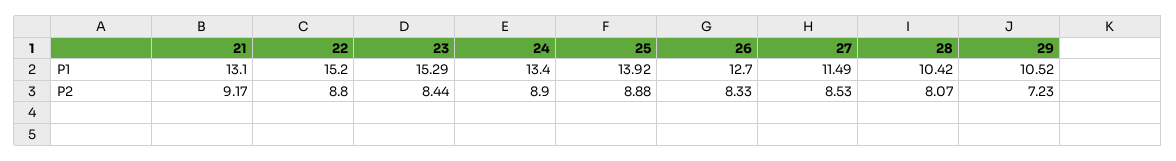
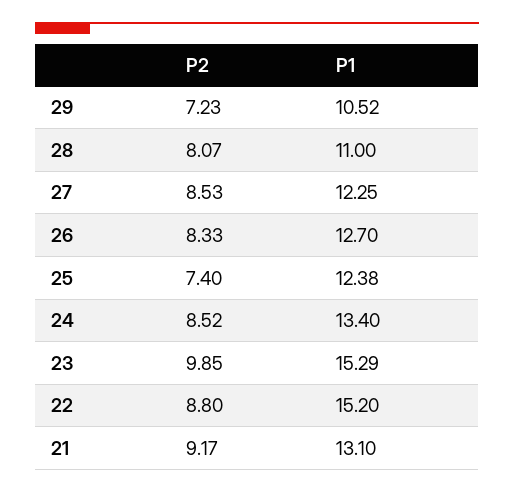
  {
    "21": {
      "P1": 13.1,
      "P2": 9.17
    },
    "22": {
      "P1": 15.2,
      "P2": 8.8
    },
    "23": {
      "P1": 15.29,
-     "P2": 8.44
+     "P2": 9.85
    },
    "24": {
      "P1": 13.4,
-     "P2": 8.9
+     "P2": 8.52
    },
    "25": {
-     "P1": 13.92,
+     "P1": 12.38,
-     "P2": 8.88
+     "P2": 7.4
    },
    "26": {
      "P1": 12.7,
      "P2": 8.33
    },
    "27": {
-     "P1": 11.49,
+     "P1": 12.25,
      "P2": 8.53
    },
    "28": {
-     "P1": 10.42,
+     "P1": 11,
      "P2": 8.07
    },
    "29": {
      "P1": 10.52,
      "P2": 7.23
    }
  }

